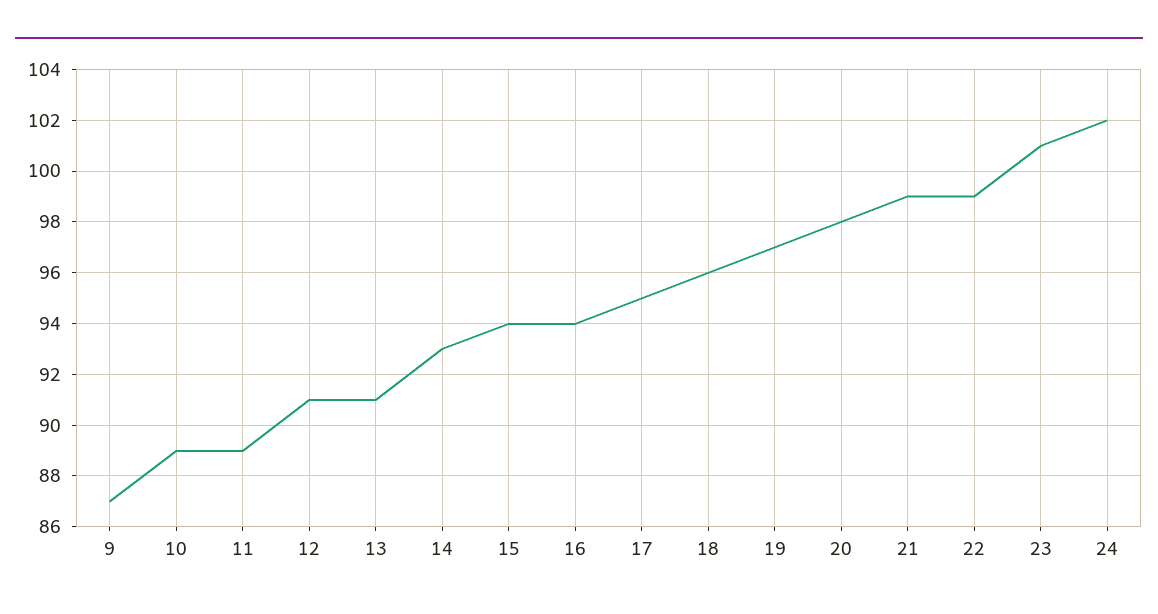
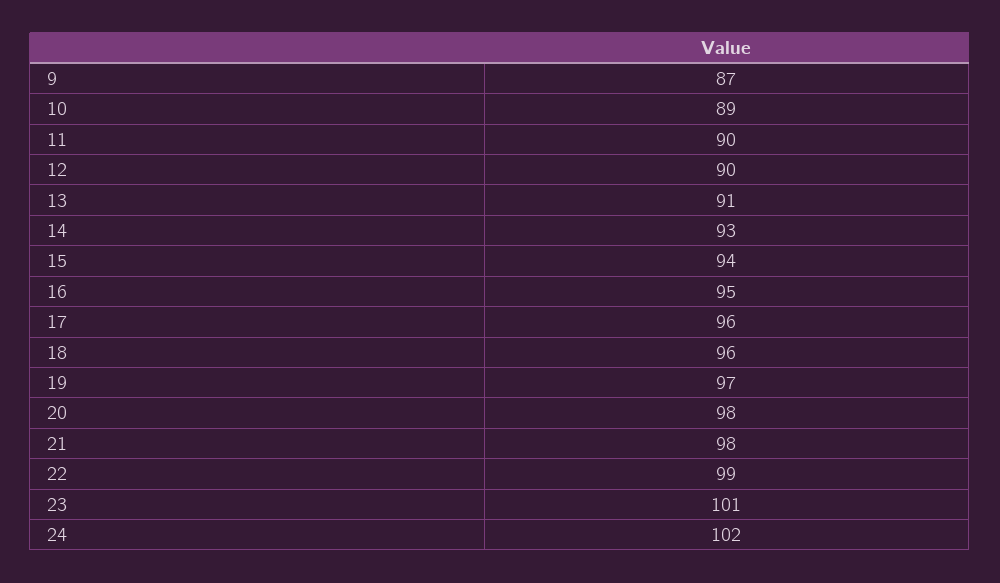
  {
    "9": 87,
    "10": 89,
-   "11": 89,
+   "11": 90,
-   "12": 91,
+   "12": 90,
    "13": 91,
    "14": 93,
    "15": 94,
-   "16": 94,
+   "16": 95,
-   "17": 95,
+   "17": 96,
    "18": 96,
    "19": 97,
    "20": 98,
-   "21": 99,
+   "21": 98,
    "22": 99,
    "23": 101,
    "24": 102
  }

